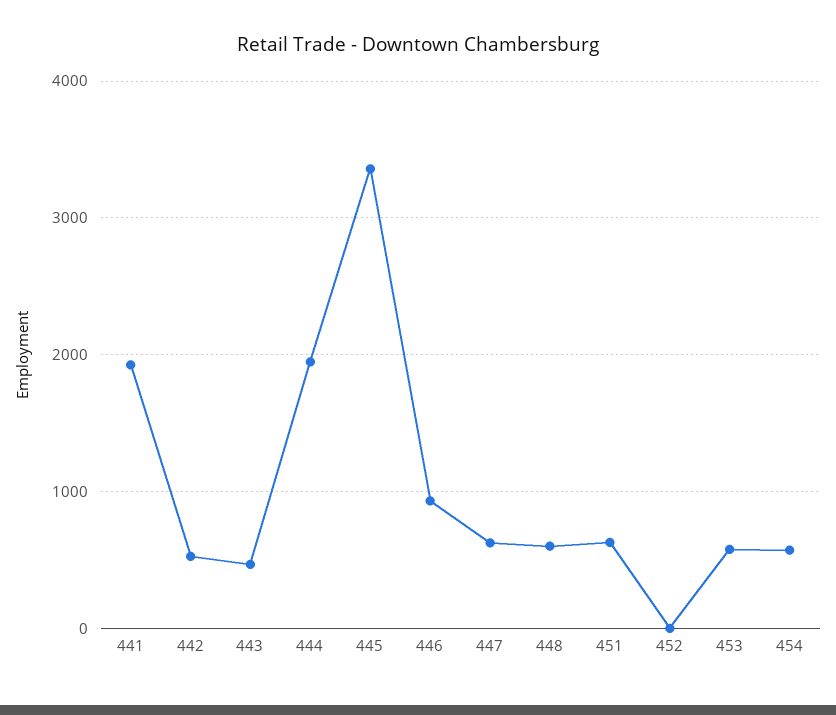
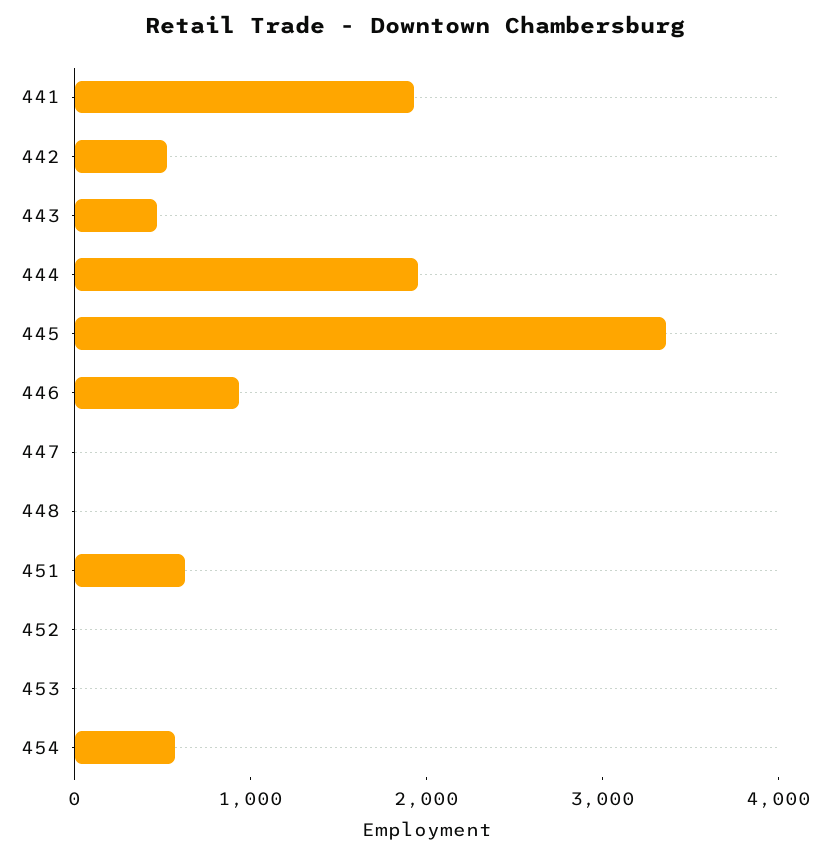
  {
    "441": 1900,
    "442": 500,
    "443": 500,
    "444": 1900,
    "445": 3400,
    "446": 900,
-   "447": 600,
+   "447": 0,
-   "448": 600,
+   "448": 0,
    "451": 600,
    "452": 0,
-   "453": 600,
+   "453": 0,
    "454": 600
  }

